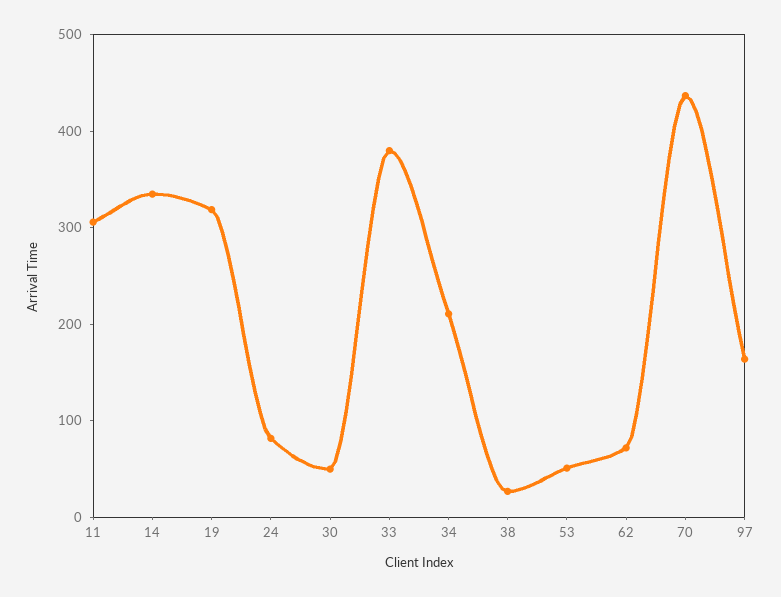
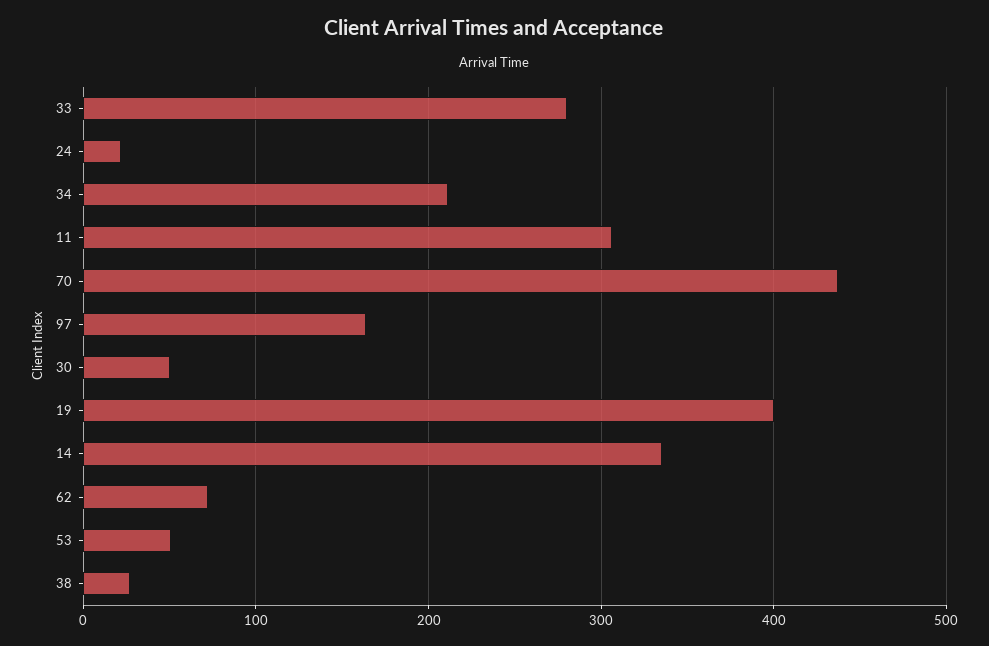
  {
    "11": 310,
    "14": 340,
-   "19": 320,
+   "19": 400,
-   "24": 80,
+   "24": 20,
    "30": 50,
-   "33": 380,
+   "33": 280,
    "34": 210,
    "38": 30,
    "53": 50,
    "62": 70,
    "70": 440,
    "97": 160
  }

